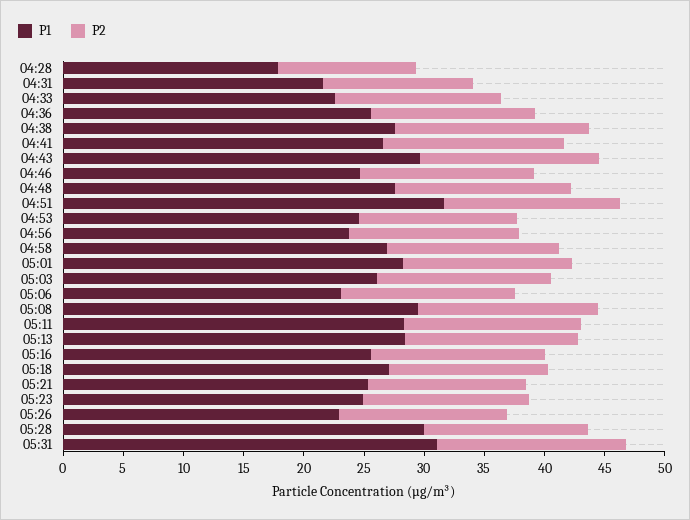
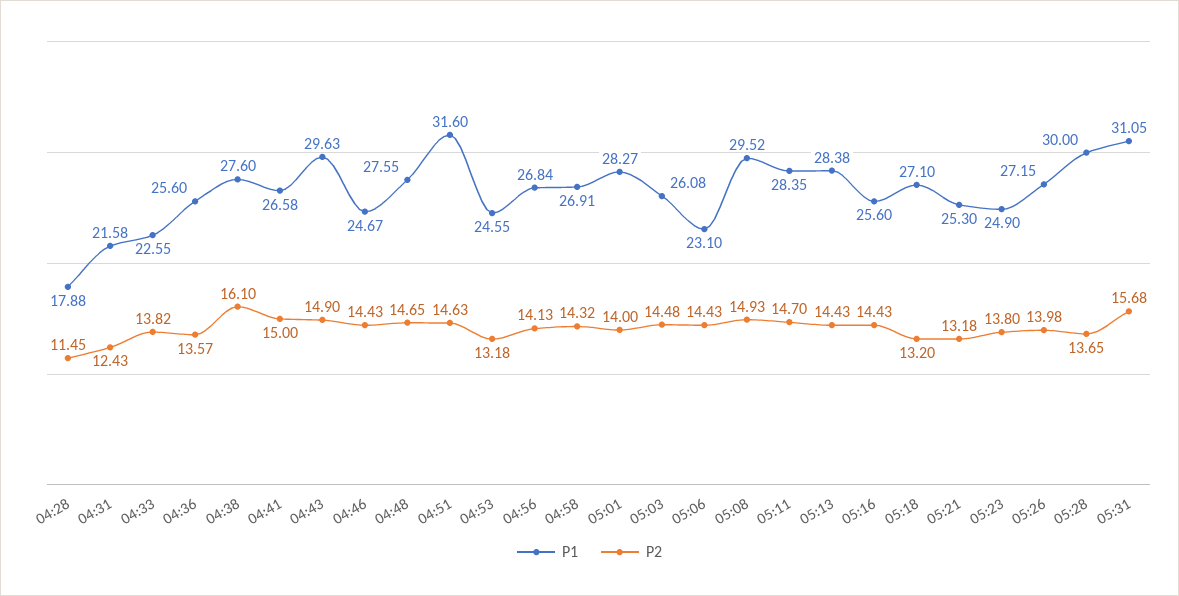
  {
    "P1": {
      "04:28": 17.88,
      "04:31": 21.58,
      "04:33": 22.55,
      "04:36": 25.6,
      "04:38": 27.6,
      "04:41": 26.58,
      "04:43": 29.63,
      "04:46": 24.67,
      "04:48": 27.55,
      "04:51": 31.6,
      "04:53": 24.55,
-     "04:56": 24,
+     "04:56": 26.84,
      "04:58": 26.91,
      "05:01": 28.27,
      "05:03": 26.08,
      "05:06": 23.1,
      "05:08": 29.52,
      "05:11": 28.35,
      "05:13": 28.38,
      "05:16": 25.6,
      "05:18": 27.1,
      "05:21": 25.3,
      "05:23": 24.9,
-     "05:26": 23,
+     "05:26": 27.15,
      "05:28": 30,
      "05:31": 31.05
    },
    "P2": {
      "04:28": 11.45,
      "04:31": 12.43,
      "04:33": 13.82,
      "04:36": 13.57,
      "04:38": 16.1,
      "04:41": 15,
      "04:43": 14.9,
      "04:46": 14.43,
      "04:48": 14.65,
      "04:51": 14.63,
      "04:53": 13.18,
      "04:56": 14.13,
      "04:58": 14.32,
      "05:01": 14,
      "05:03": 14.48,
      "05:06": 14.43,
      "05:08": 14.93,
      "05:11": 14.7,
      "05:13": 14.43,
      "05:16": 14.43,
      "05:18": 13.2,
      "05:21": 13.18,
      "05:23": 13.8,
      "05:26": 13.98,
      "05:28": 13.65,
      "05:31": 15.68
    }
  }

